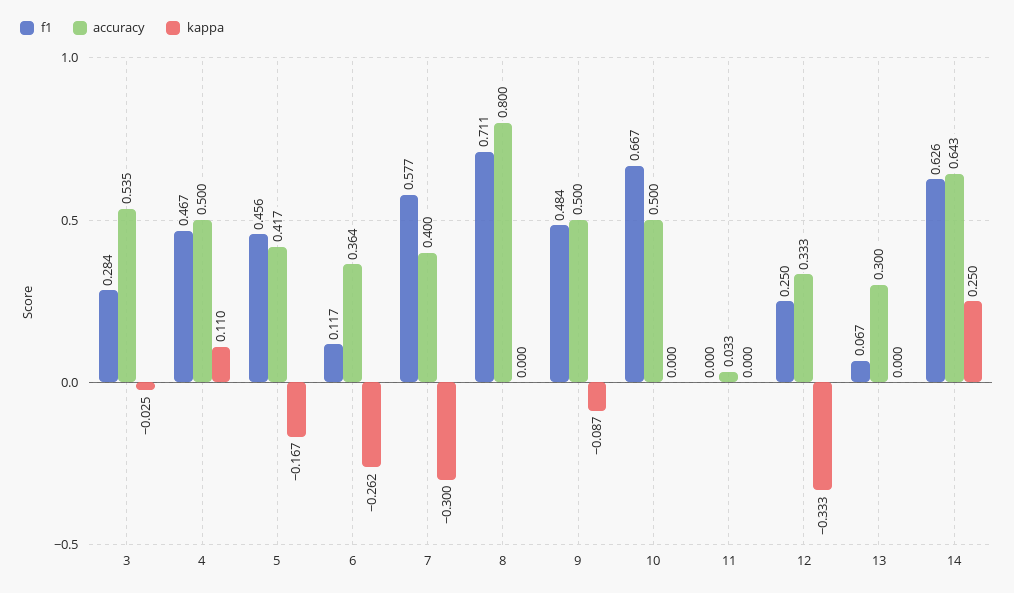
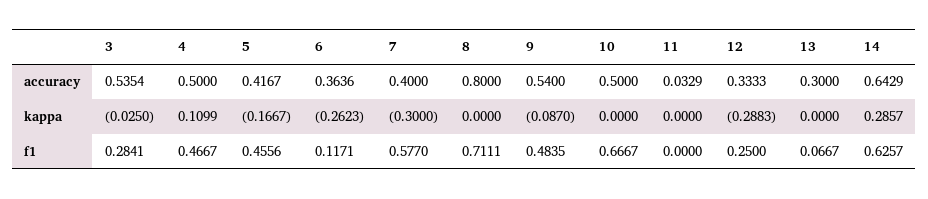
  {
    "f1": {
      "3": 0.2841,
      "4": 0.4667,
      "5": 0.4556,
      "6": 0.1171,
      "7": 0.577,
      "8": 0.7111,
      "9": 0.4835,
      "10": 0.6667,
      "11": 0,
      "12": 0.25,
      "13": 0.0667,
      "14": 0.6257
    },
    "accuracy": {
      "3": 0.5354,
      "4": 0.5,
      "5": 0.4167,
      "6": 0.3636,
      "7": 0.4,
      "8": 0.8,
-     "9": 0.5,
+     "9": 0.54,
      "10": 0.5,
      "11": 0.0329,
      "12": 0.3333,
      "13": 0.3,
      "14": 0.6429
    },
    "kappa": {
      "3": -0.025,
      "4": 0.1099,
      "5": -0.1667,
      "6": -0.2623,
      "7": -0.3,
      "8": 0,
      "9": -0.087,
      "10": 0,
      "11": 0,
-     "12": -0.333,
+     "12": -0.2883,
      "13": 0,
-     "14": 0.25
+     "14": 0.2857
    }
  }

